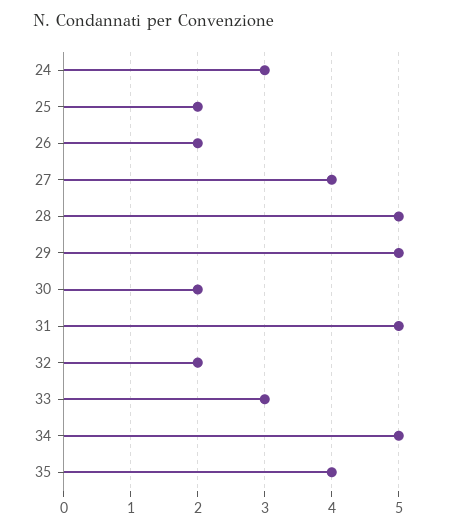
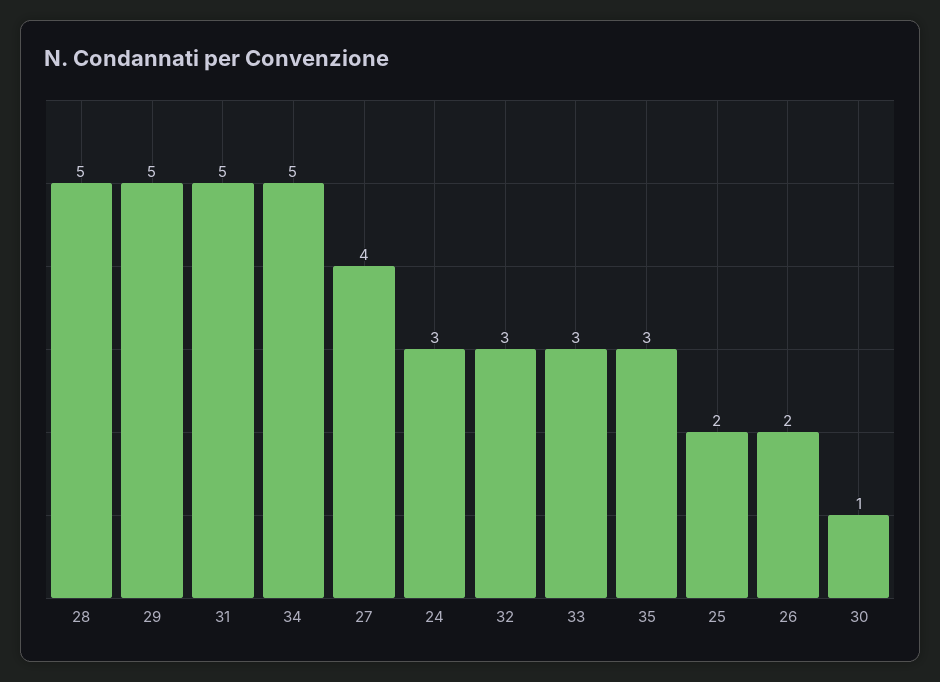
  {
    "24": 3,
    "25": 2,
    "26": 2,
    "27": 4,
    "28": 5,
    "29": 5,
-   "30": 2,
+   "30": 1,
    "31": 5,
-   "32": 2,
+   "32": 3,
    "33": 3,
    "34": 5,
-   "35": 4
+   "35": 3
  }

